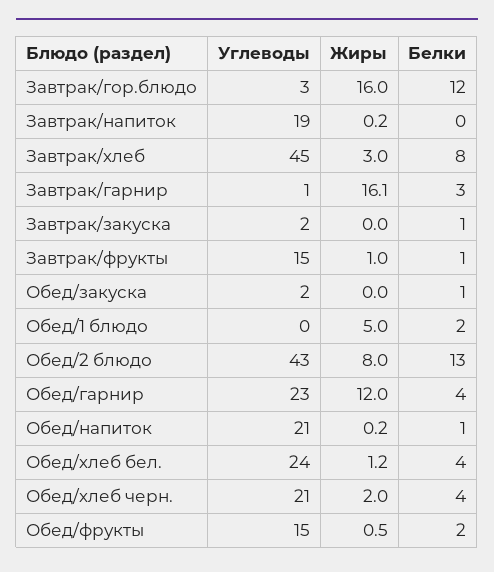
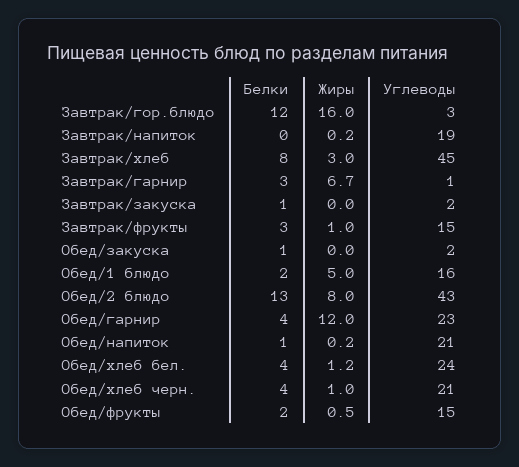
  {
    "Углеводы": {
      "Завтрак/гор.блюдо": 3,
      "Завтрак/напиток": 19,
      "Завтрак/хлеб": 45,
      "Завтрак/гарнир": 1,
      "Завтрак/закуска": 2,
      "Завтрак/фрукты": 15,
      "Обед/закуска": 2,
-     "Обед/1 блюдо": 0,
+     "Обед/1 блюдо": 16,
      "Обед/2 блюдо": 43,
      "Обед/гарнир": 23,
      "Обед/напиток": 21,
      "Обед/хлеб бел.": 24,
      "Обед/хлеб черн.": 21,
      "Обед/фрукты": 15
    },
    "Жиры": {
      "Завтрак/гор.блюдо": 16,
      "Завтрак/напиток": 0.2,
      "Завтрак/хлеб": 3,
-     "Завтрак/гарнир": 16.1,
+     "Завтрак/гарнир": 6.7,
      "Завтрак/закуска": 0,
      "Завтрак/фрукты": 1,
      "Обед/закуска": 0,
      "Обед/1 блюдо": 5,
      "Обед/2 блюдо": 8,
      "Обед/гарнир": 12,
      "Обед/напиток": 0.2,
      "Обед/хлеб бел.": 1.2,
-     "Обед/хлеб черн.": 2,
+     "Обед/хлеб черн.": 1,
      "Обед/фрукты": 0.5
    },
    "Белки": {
      "Завтрак/гор.блюдо": 12,
      "Завтрак/напиток": 0,
      "Завтрак/хлеб": 8,
      "Завтрак/гарнир": 3,
      "Завтрак/закуска": 1,
-     "Завтрак/фрукты": 1,
+     "Завтрак/фрукты": 3,
      "Обед/закуска": 1,
      "Обед/1 блюдо": 2,
      "Обед/2 блюдо": 13,
      "Обед/гарнир": 4,
      "Обед/напиток": 1,
      "Обед/хлеб бел.": 4,
      "Обед/хлеб черн.": 4,
      "Обед/фрукты": 2
    }
  }

